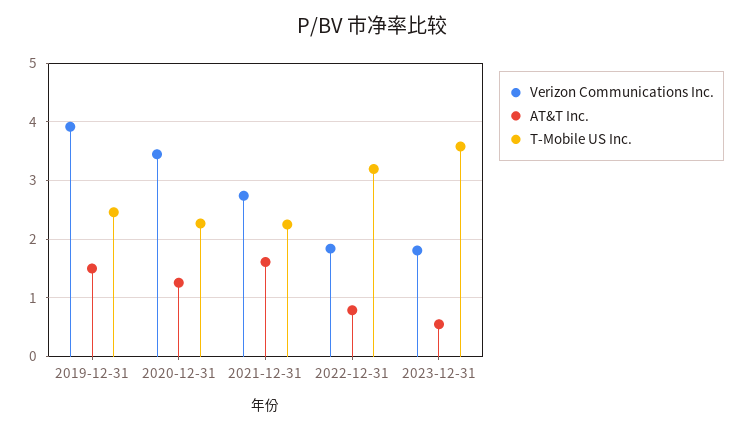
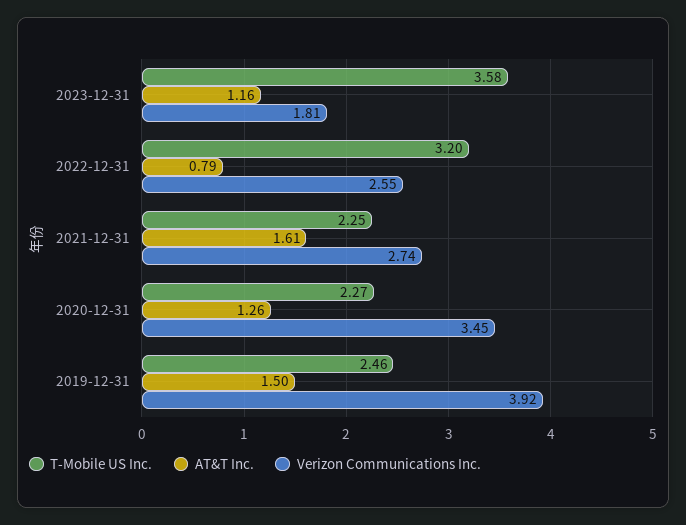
  {
    "Verizon Communications Inc.": {
      "2019-12-31": 3.92,
      "2020-12-31": 3.45,
      "2021-12-31": 2.74,
-     "2022-12-31": 1.8,
+     "2022-12-31": 2.55,
      "2023-12-31": 1.81
    },
    "AT&T Inc.": {
      "2019-12-31": 1.5,
      "2020-12-31": 1.26,
      "2021-12-31": 1.61,
      "2022-12-31": 0.79,
-     "2023-12-31": 0.6
+     "2023-12-31": 1.16
    },
    "T-Mobile US Inc.": {
      "2019-12-31": 2.46,
      "2020-12-31": 2.27,
      "2021-12-31": 2.25,
      "2022-12-31": 3.2,
      "2023-12-31": 3.58
    }
  }

